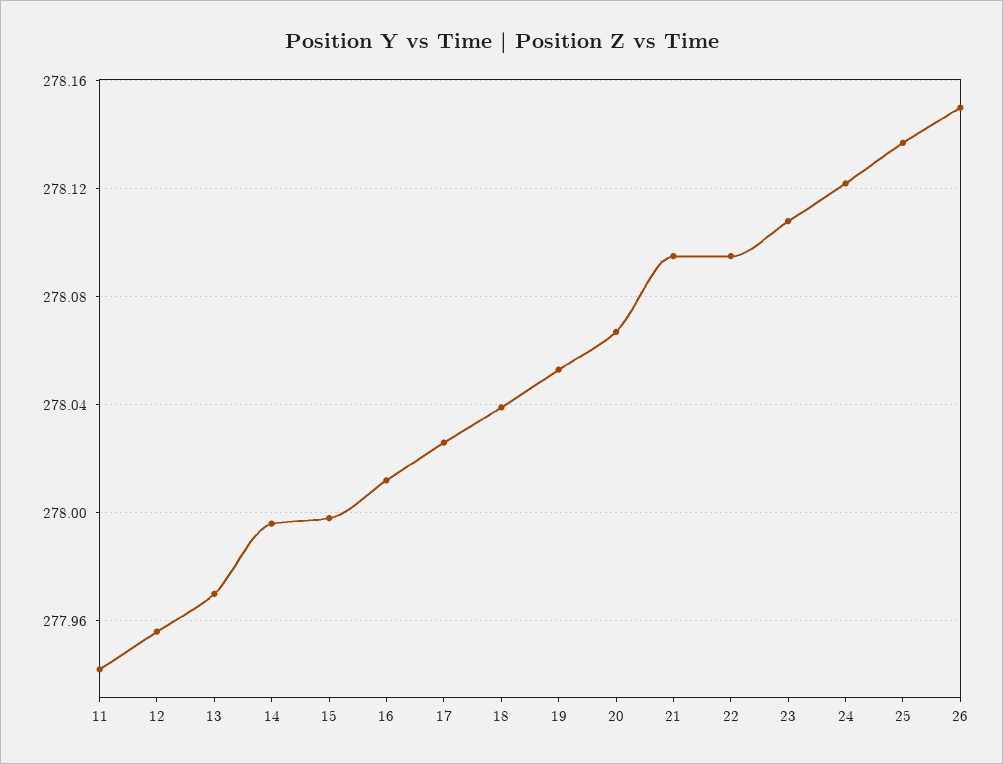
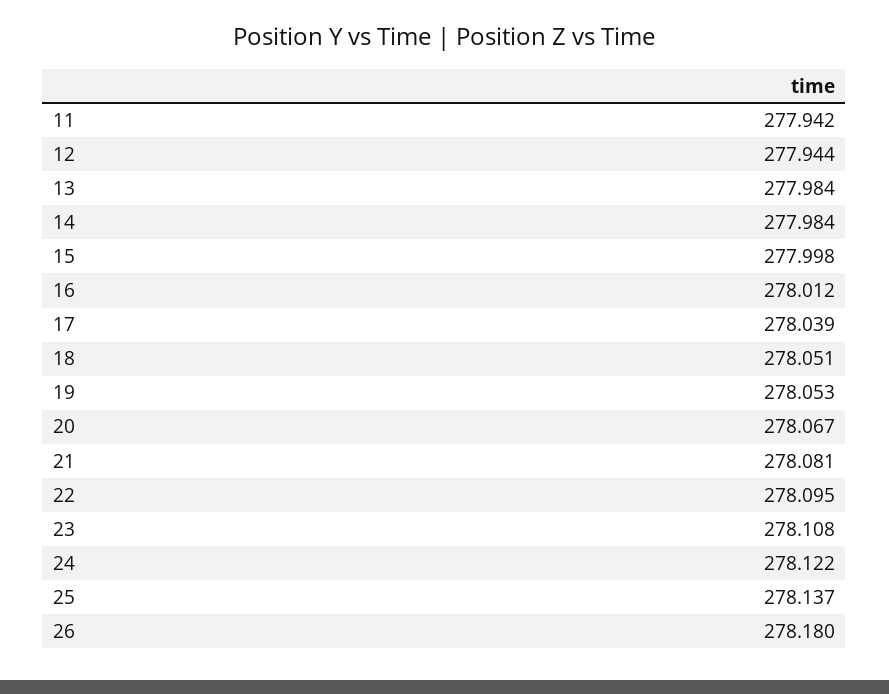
  {
    "11": 277.942,
-   "12": 277.955,
+   "12": 277.944,
-   "13": 277.97,
+   "13": 277.984,
-   "14": 277.995,
+   "14": 277.984,
    "15": 277.998,
    "16": 278.012,
-   "17": 278.025,
+   "17": 278.039,
-   "18": 278.04,
+   "18": 278.051,
    "19": 278.053,
    "20": 278.067,
-   "21": 278.095,
+   "21": 278.081,
    "22": 278.095,
    "23": 278.108,
    "24": 278.122,
    "25": 278.137,
-   "26": 278.15
+   "26": 278.18
  }

